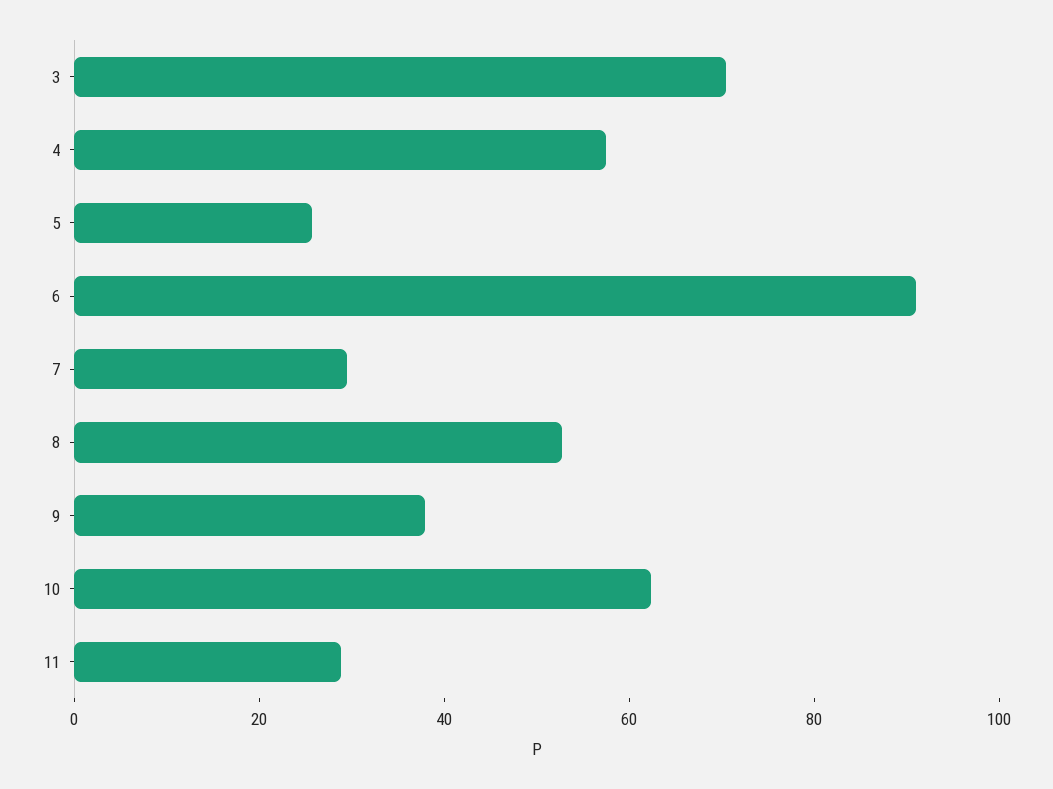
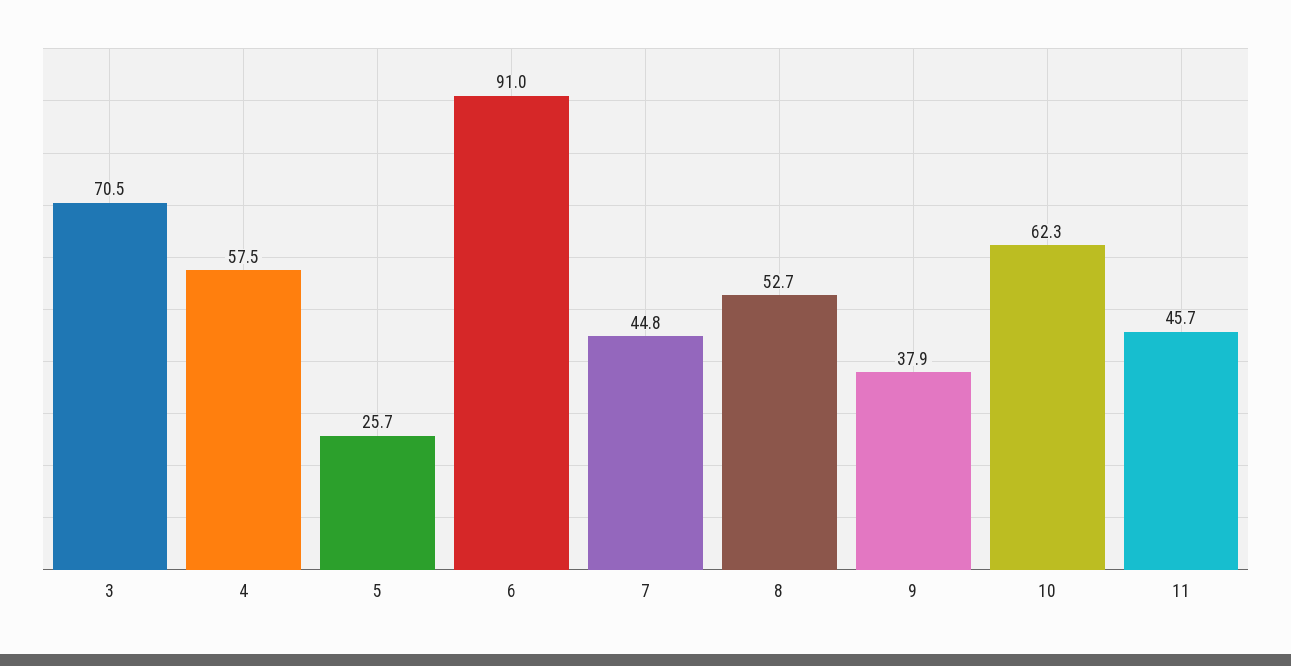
  {
    "3": 70.5,
    "4": 57.5,
    "5": 25.7,
    "6": 91,
-   "7": 30,
+   "7": 44.8,
    "8": 52.7,
    "9": 37.9,
    "10": 62.3,
-   "11": 30
+   "11": 45.7
  }

